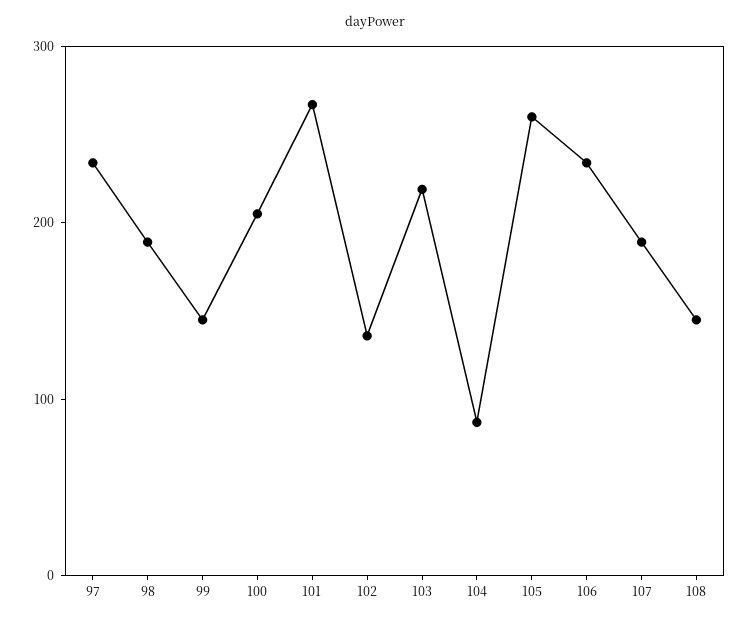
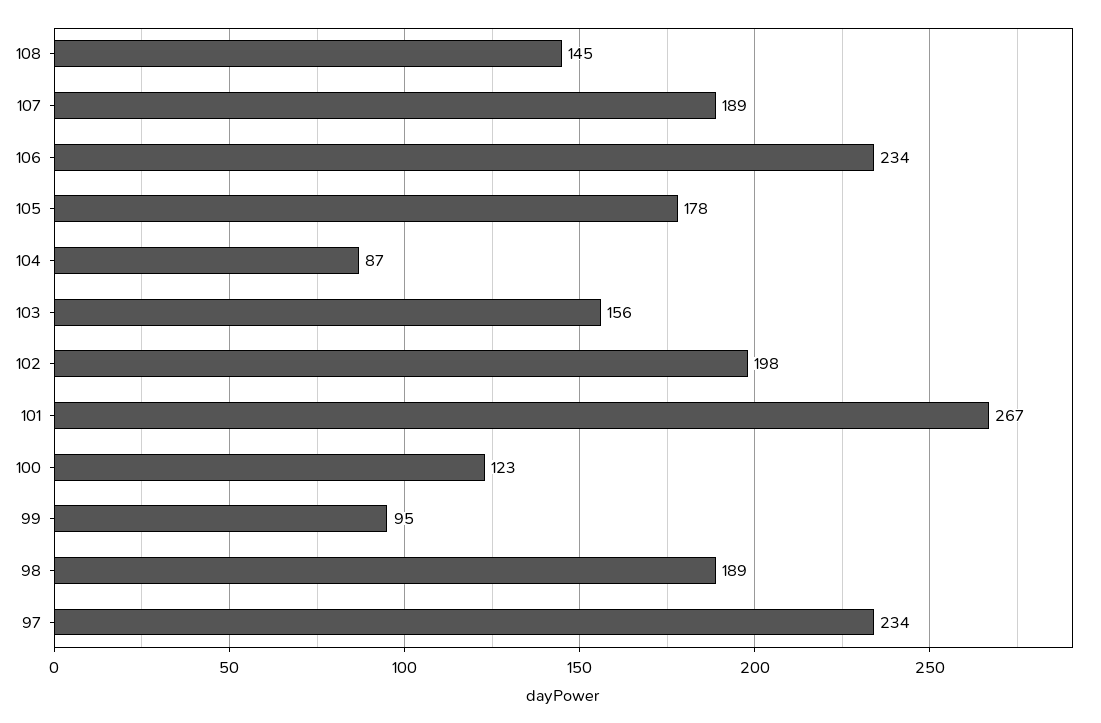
  {
    "97": 234,
    "98": 189,
-   "99": 140,
+   "99": 95,
-   "100": 200,
+   "100": 123,
    "101": 267,
-   "102": 140,
+   "102": 198,
-   "103": 220,
+   "103": 156,
    "104": 87,
-   "105": 260,
+   "105": 178,
    "106": 234,
    "107": 189,
    "108": 145
  }

